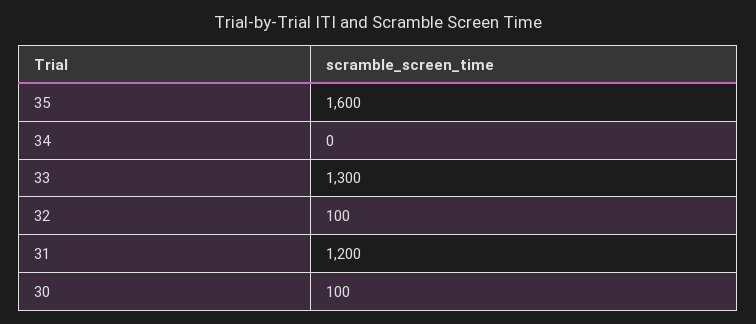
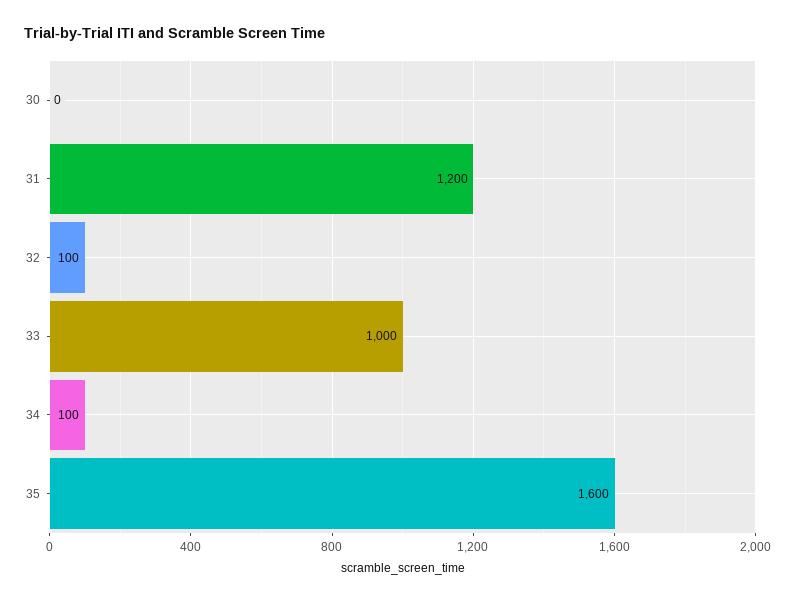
  {
    "35": 1600,
-   "34": 0,
+   "34": 100,
-   "33": 1300,
+   "33": 1000,
    "32": 100,
    "31": 1200,
-   "30": 100
+   "30": 0
  }

